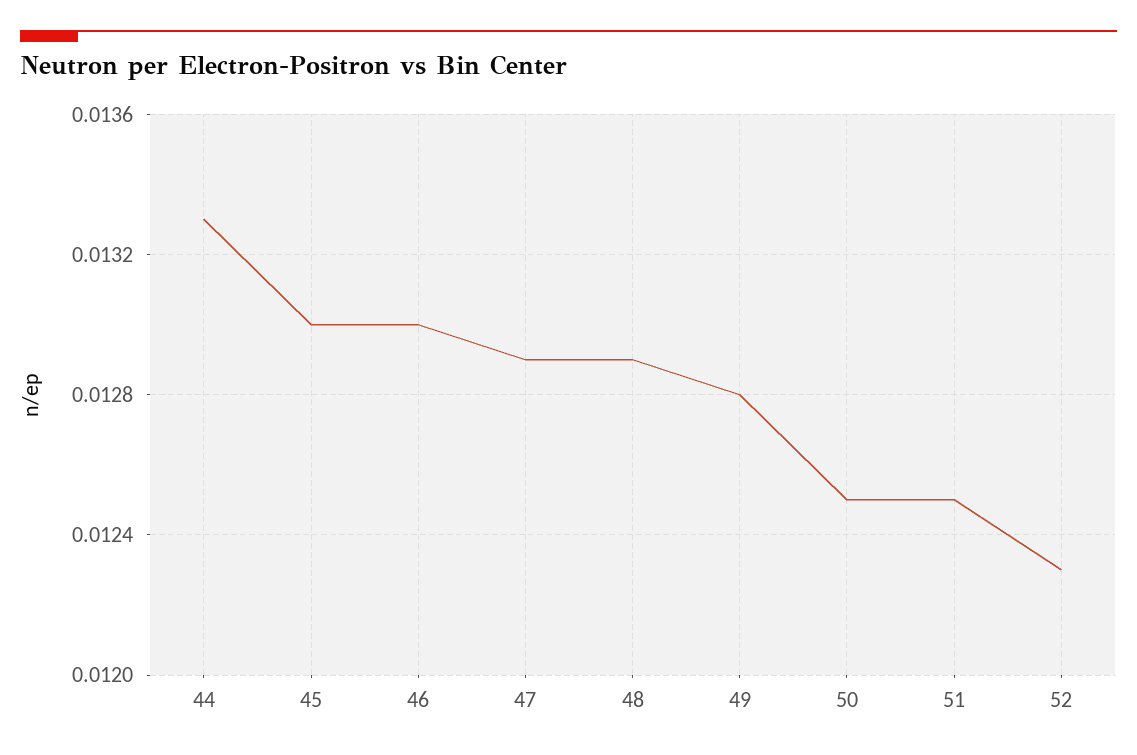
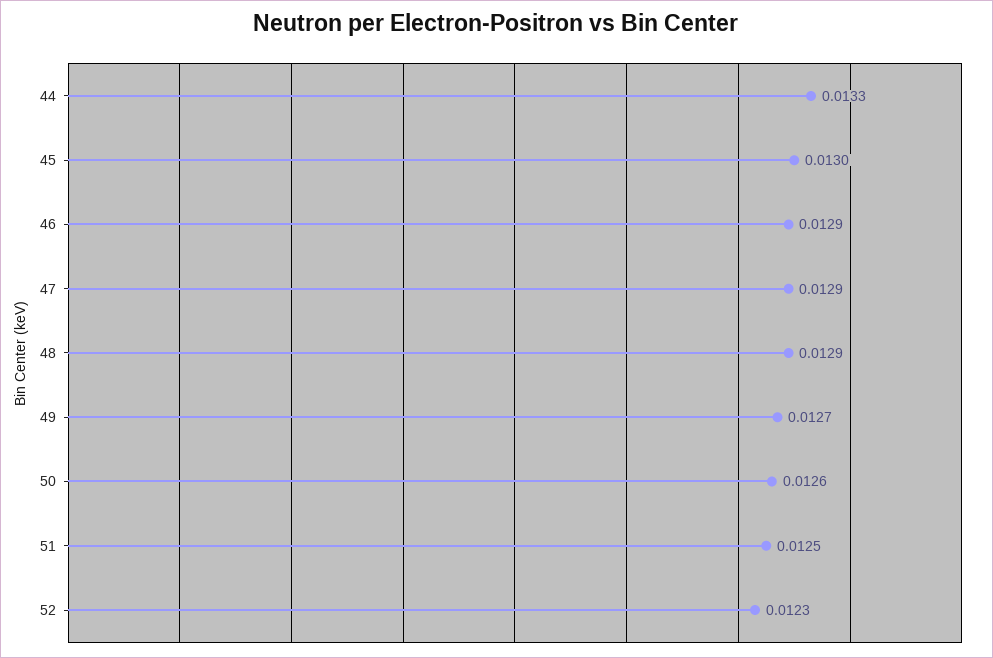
  {
    "44": 0.0133,
    "45": 0.013,
-   "46": 0.013,
+   "46": 0.0129,
    "47": 0.0129,
    "48": 0.0129,
-   "49": 0.0128,
+   "49": 0.0127,
-   "50": 0.0125,
+   "50": 0.0126,
    "51": 0.0125,
    "52": 0.0123
  }

